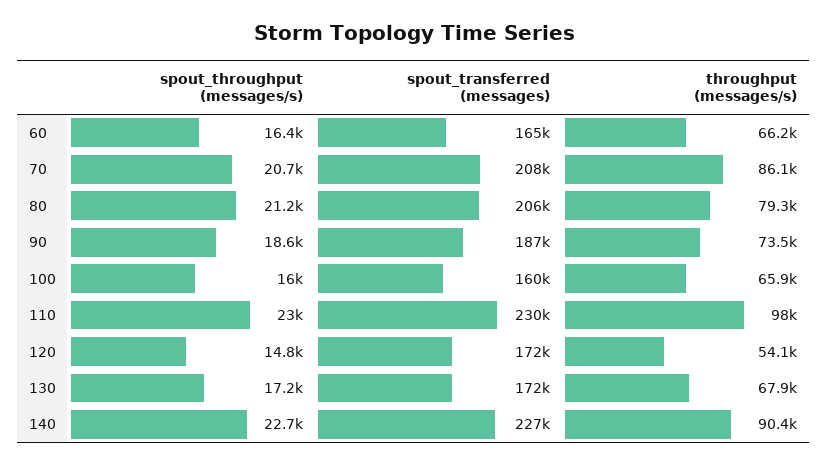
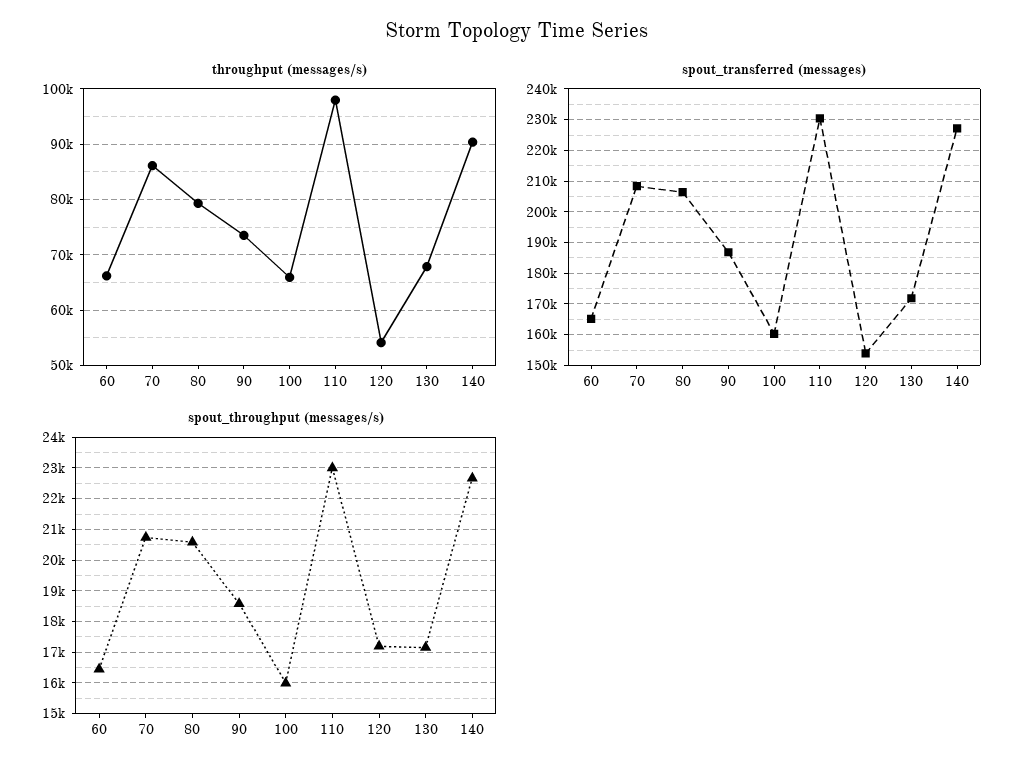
  {
    "spout_throughput (messages/s)": {
      "60": 16400,
      "70": 20700,
-     "80": 21200,
+     "80": 20600,
      "90": 18600,
      "100": 16000,
      "110": 23000,
-     "120": 14800,
+     "120": 17200,
      "130": 17200,
      "140": 22700
    },
    "spout_transferred (messages)": {
      "60": 165000,
      "70": 208000,
      "80": 206000,
      "90": 187000,
      "100": 160000,
      "110": 230000,
-     "120": 172000,
+     "120": 154000,
      "130": 172000,
      "140": 227000
    },
    "throughput (messages/s)": {
      "60": 66200,
      "70": 86100,
      "80": 79300,
      "90": 73500,
      "100": 65900,
      "110": 98000,
      "120": 54100,
      "130": 67900,
      "140": 90400
    }
  }

